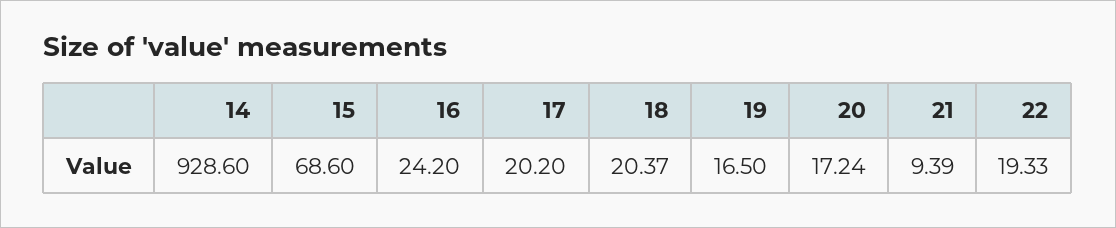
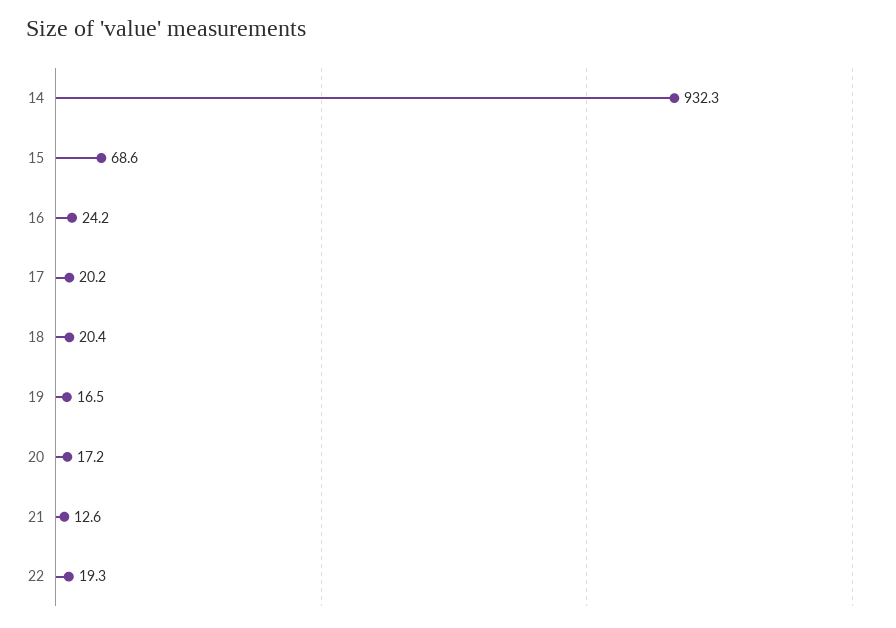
  {
-   "14": 928.6,
+   "14": 932.3,
    "15": 68.6,
    "16": 24.2,
    "17": 20.2,
    "18": 20.37,
    "19": 16.5,
    "20": 17.24,
-   "21": 9.39,
+   "21": 12.6,
    "22": 19.33
  }

